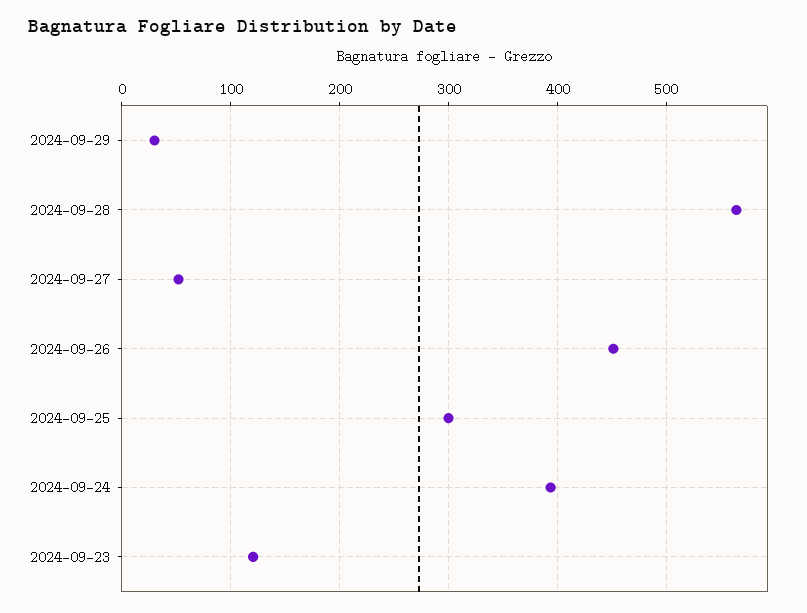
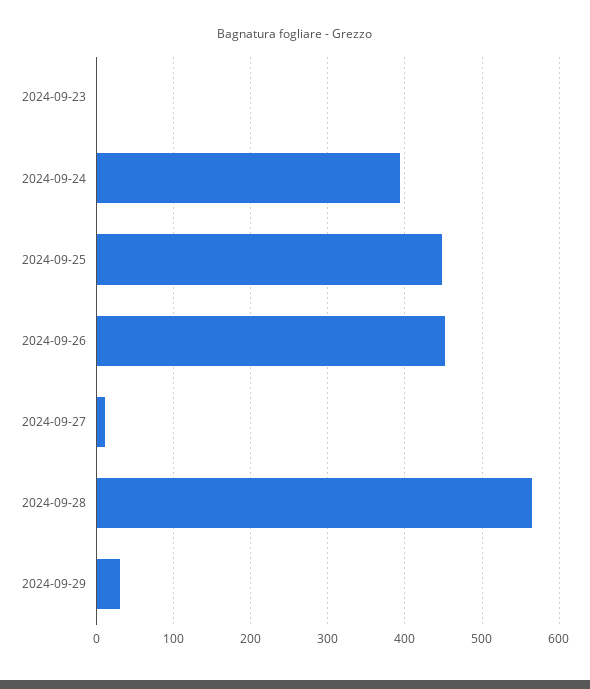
  {
    "2024-09-29": 30,
    "2024-09-28": 560,
-   "2024-09-27": 50,
+   "2024-09-27": 10,
    "2024-09-26": 450,
-   "2024-09-25": 300,
+   "2024-09-25": 450,
    "2024-09-24": 390,
-   "2024-09-23": 120
+   "2024-09-23": 0
  }

